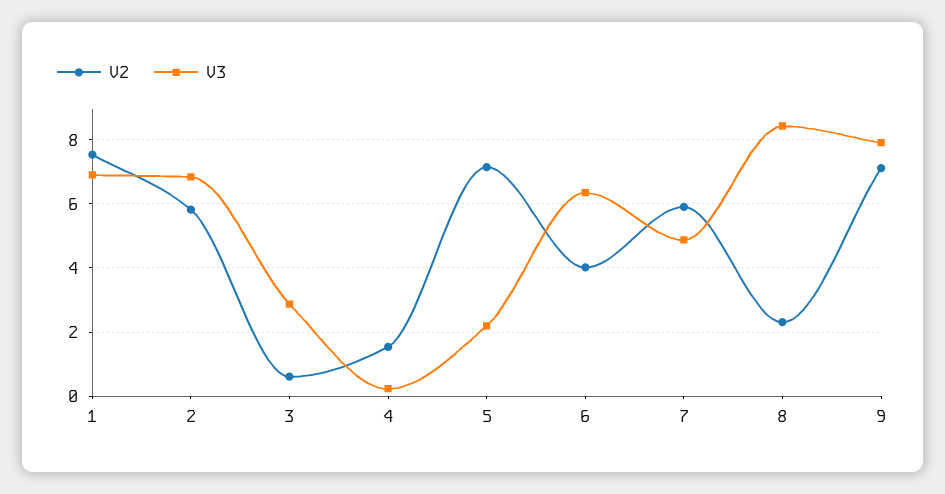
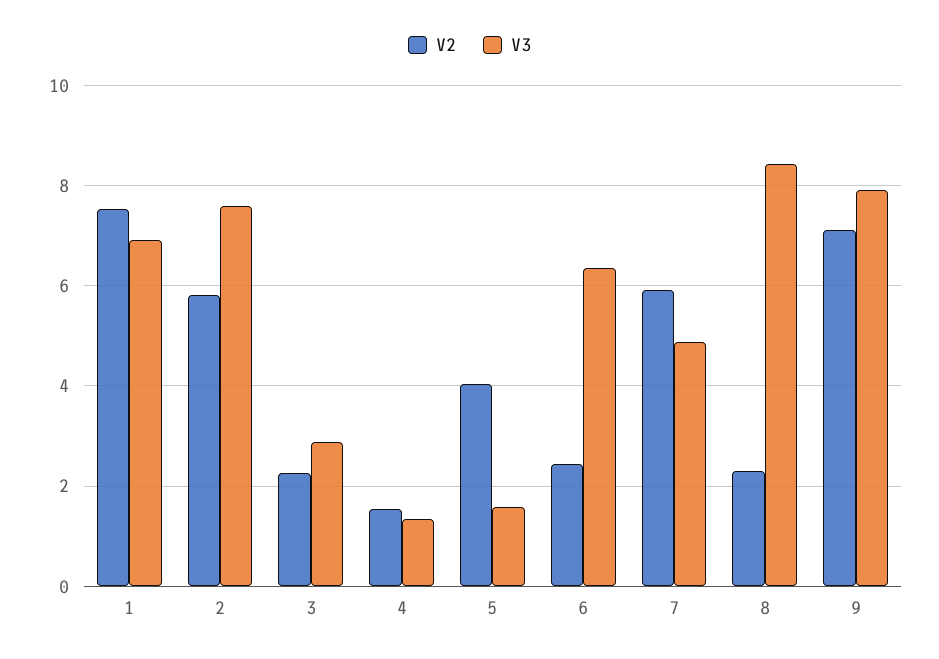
  {
    "V2": {
      "1": 7.6,
      "2": 5.8,
-     "3": 0.6,
+     "3": 2.2,
      "4": 1.6,
-     "5": 7.2,
+     "5": 4,
-     "6": 4,
+     "6": 2.4,
      "7": 6,
      "8": 2.4,
      "9": 7.2
    },
    "V3": {
      "1": 7,
-     "2": 6.8,
+     "2": 7.6,
      "3": 2.8,
-     "4": 0.2,
+     "4": 1.4,
-     "5": 2.2,
+     "5": 1.6,
      "6": 6.4,
      "7": 4.8,
      "8": 8.4,
      "9": 8
    }
  }

